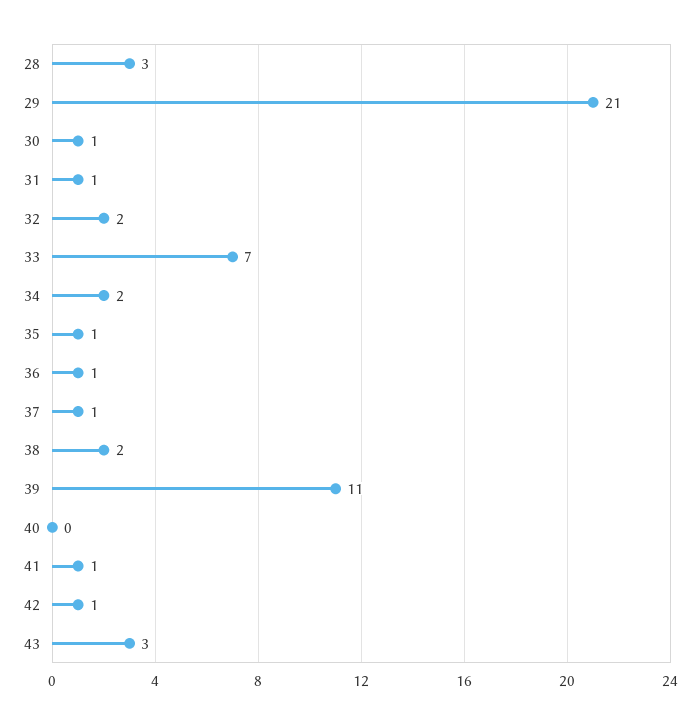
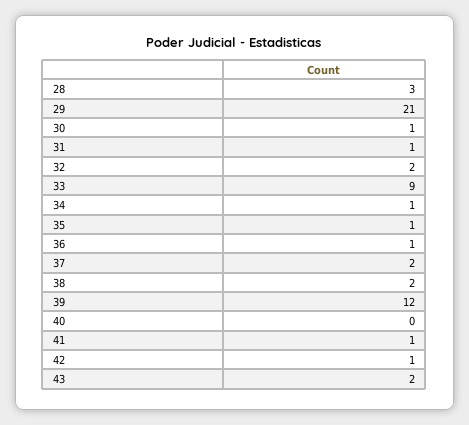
  {
    "28": 3,
    "29": 21,
    "30": 1,
    "31": 1,
    "32": 2,
-   "33": 7,
+   "33": 9,
-   "34": 2,
+   "34": 1,
    "35": 1,
    "36": 1,
-   "37": 1,
+   "37": 2,
    "38": 2,
-   "39": 11,
+   "39": 12,
    "40": 0,
    "41": 1,
    "42": 1,
-   "43": 3
+   "43": 2
  }

